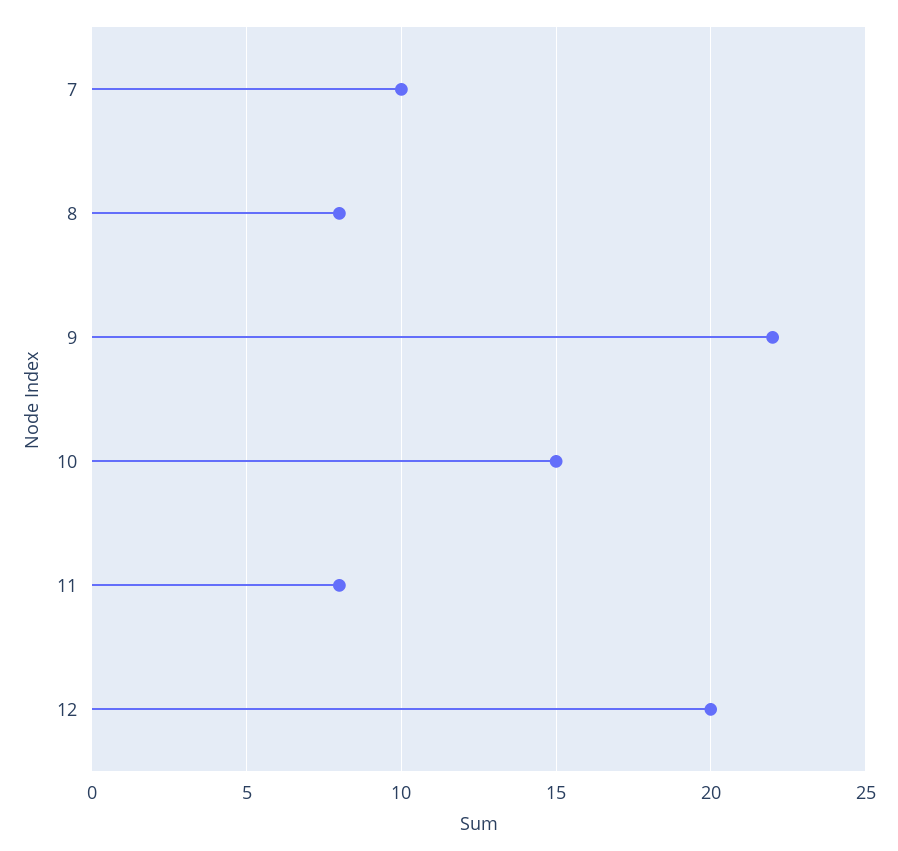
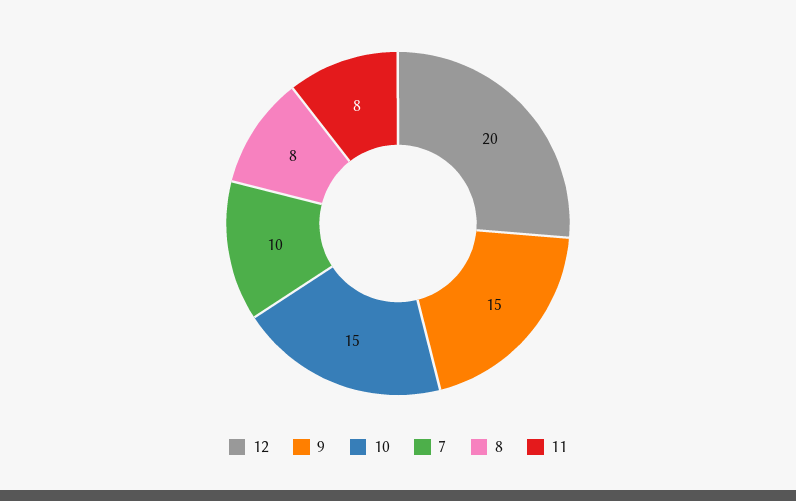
  {
    "7": 10,
    "8": 8,
-   "9": 22,
+   "9": 15,
    "10": 15,
    "11": 8,
    "12": 20
  }

